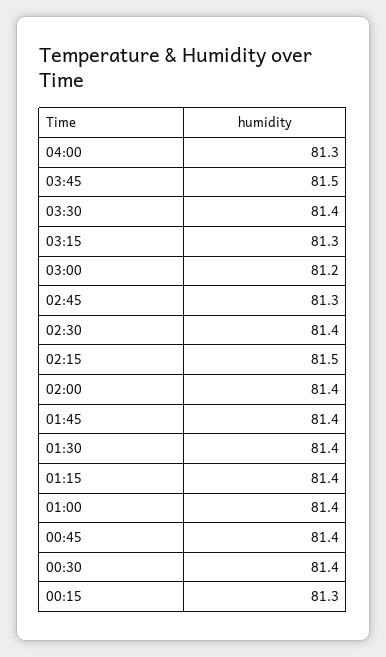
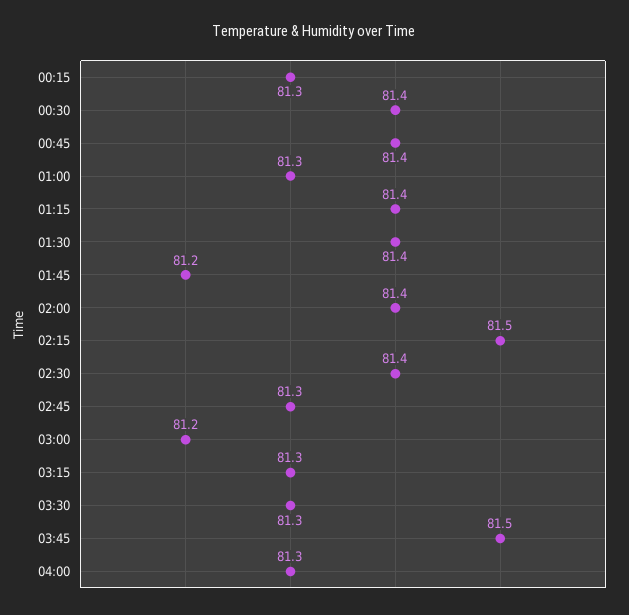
  {
    "04:00": 81.3,
    "03:45": 81.5,
-   "03:30": 81.4,
+   "03:30": 81.3,
    "03:15": 81.3,
    "03:00": 81.2,
    "02:45": 81.3,
    "02:30": 81.4,
    "02:15": 81.5,
    "02:00": 81.4,
-   "01:45": 81.4,
+   "01:45": 81.2,
    "01:30": 81.4,
    "01:15": 81.4,
-   "01:00": 81.4,
+   "01:00": 81.3,
    "00:45": 81.4,
    "00:30": 81.4,
    "00:15": 81.3
  }

